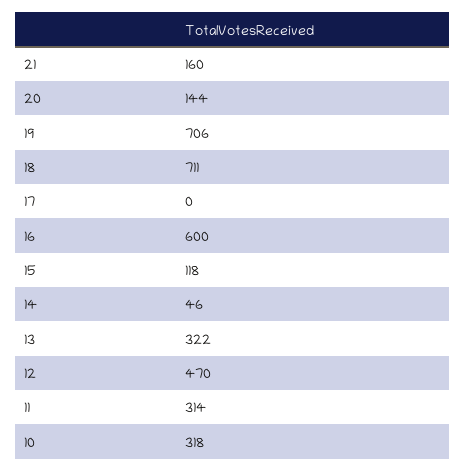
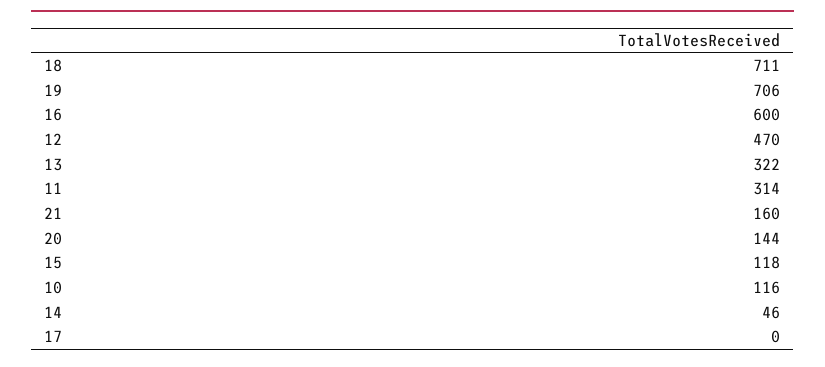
  {
    "21": 160,
    "20": 144,
    "19": 706,
    "18": 711,
    "17": 0,
    "16": 600,
    "15": 118,
    "14": 46,
    "13": 322,
    "12": 470,
    "11": 314,
-   "10": 318
+   "10": 116
  }

